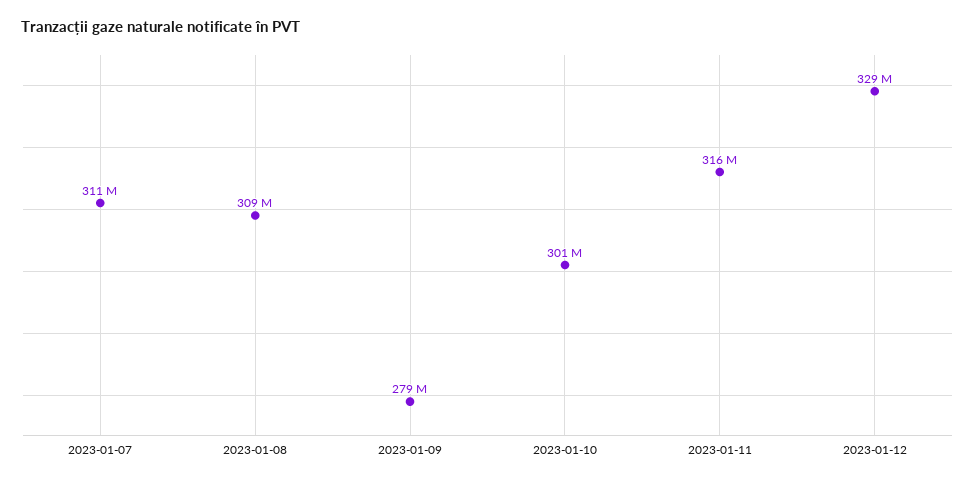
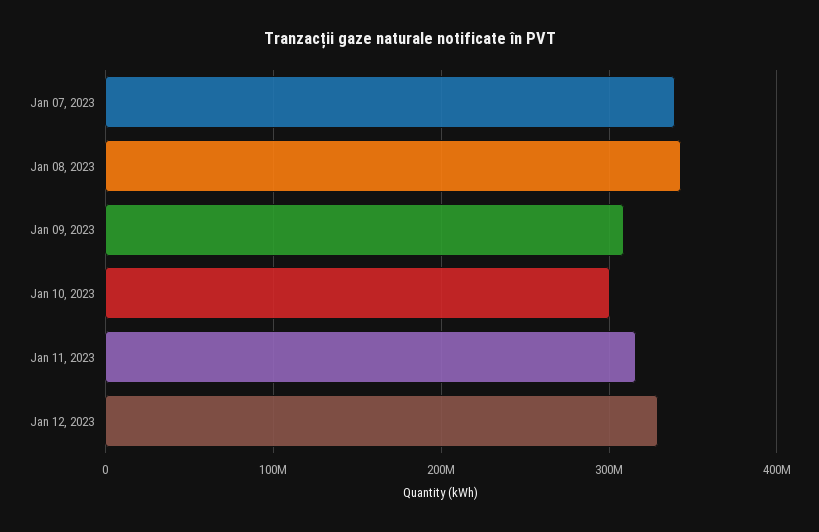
  {
-   "2023-01-07": 311000000,
+   "2023-01-07": 340000000,
-   "2023-01-08": 309000000,
+   "2023-01-08": 340000000,
-   "2023-01-09": 279000000,
+   "2023-01-09": 310000000,
    "2023-01-10": 301000000,
    "2023-01-11": 316000000,
    "2023-01-12": 329000000
  }

